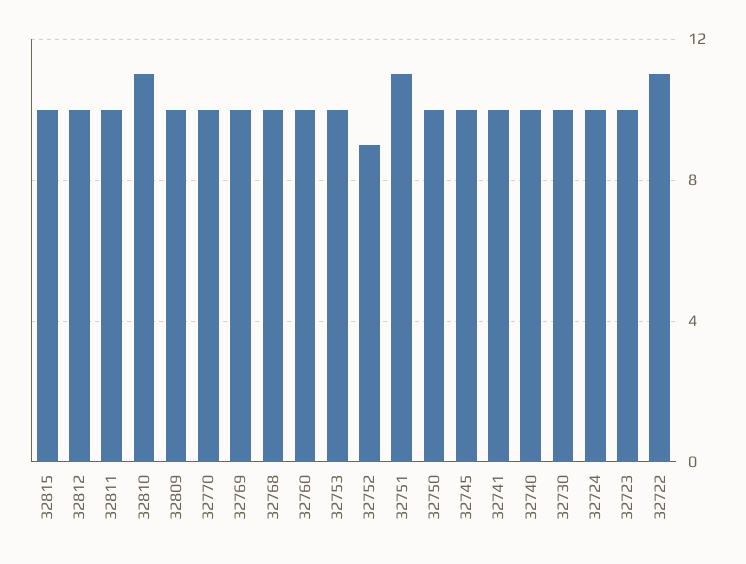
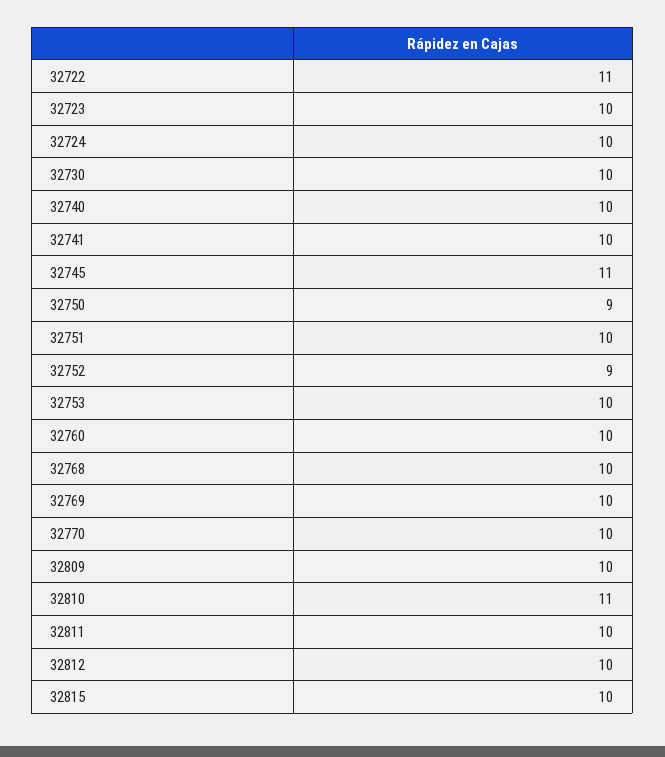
  {
    "32815": 10,
    "32812": 10,
    "32811": 10,
    "32810": 11,
    "32809": 10,
    "32770": 10,
    "32769": 10,
    "32768": 10,
    "32760": 10,
    "32753": 10,
    "32752": 9,
-   "32751": 11,
+   "32751": 10,
-   "32750": 10,
+   "32750": 9,
-   "32745": 10,
+   "32745": 11,
    "32741": 10,
    "32740": 10,
    "32730": 10,
    "32724": 10,
    "32723": 10,
    "32722": 11
  }

